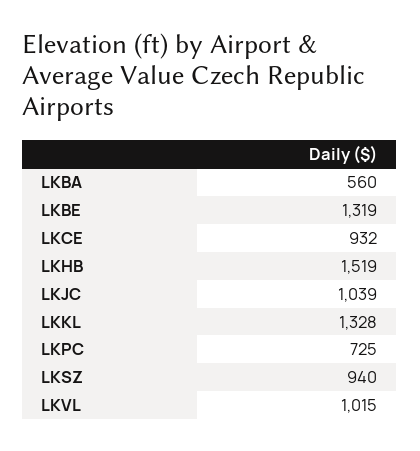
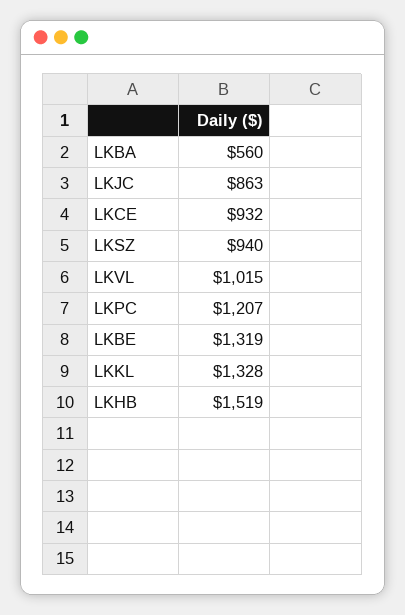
  {
    "LKBA": 560,
    "LKBE": 1319,
    "LKCE": 932,
    "LKHB": 1519,
-   "LKJC": 1039,
+   "LKJC": 863,
    "LKKL": 1328,
-   "LKPC": 725,
+   "LKPC": 1207,
    "LKSZ": 940,
    "LKVL": 1015
  }

